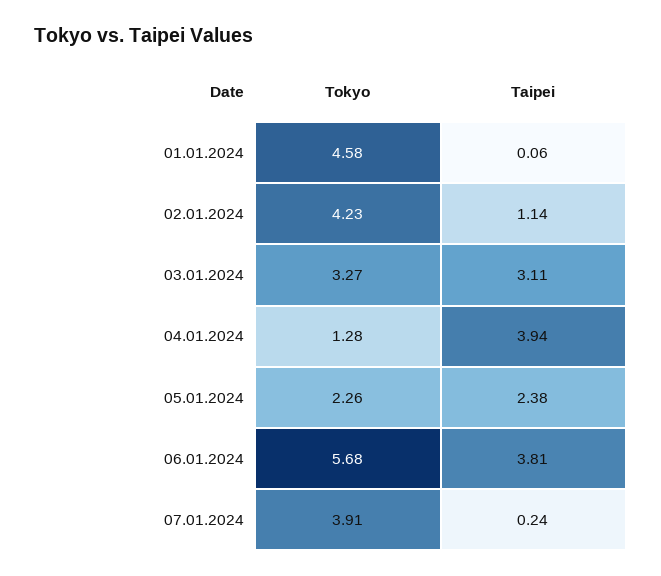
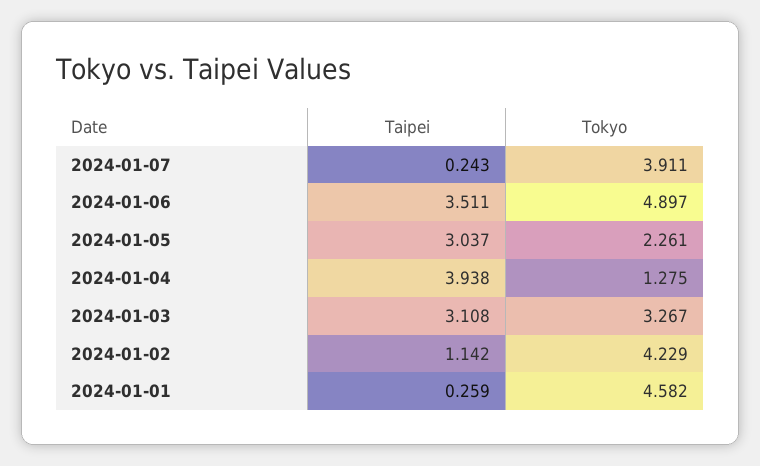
  {
    "Tokyo": {
      "01.01.2024": 4.582,
      "02.01.2024": 4.229,
      "03.01.2024": 3.267,
      "04.01.2024": 1.275,
      "05.01.2024": 2.261,
-     "06.01.2024": 5.68,
+     "06.01.2024": 4.897,
      "07.01.2024": 3.911
    },
    "Taipei": {
-     "01.01.2024": 0.06,
+     "01.01.2024": 0.259,
      "02.01.2024": 1.142,
      "03.01.2024": 3.108,
      "04.01.2024": 3.938,
-     "05.01.2024": 2.38,
+     "05.01.2024": 3.037,
-     "06.01.2024": 3.81,
+     "06.01.2024": 3.511,
      "07.01.2024": 0.243
    }
  }

